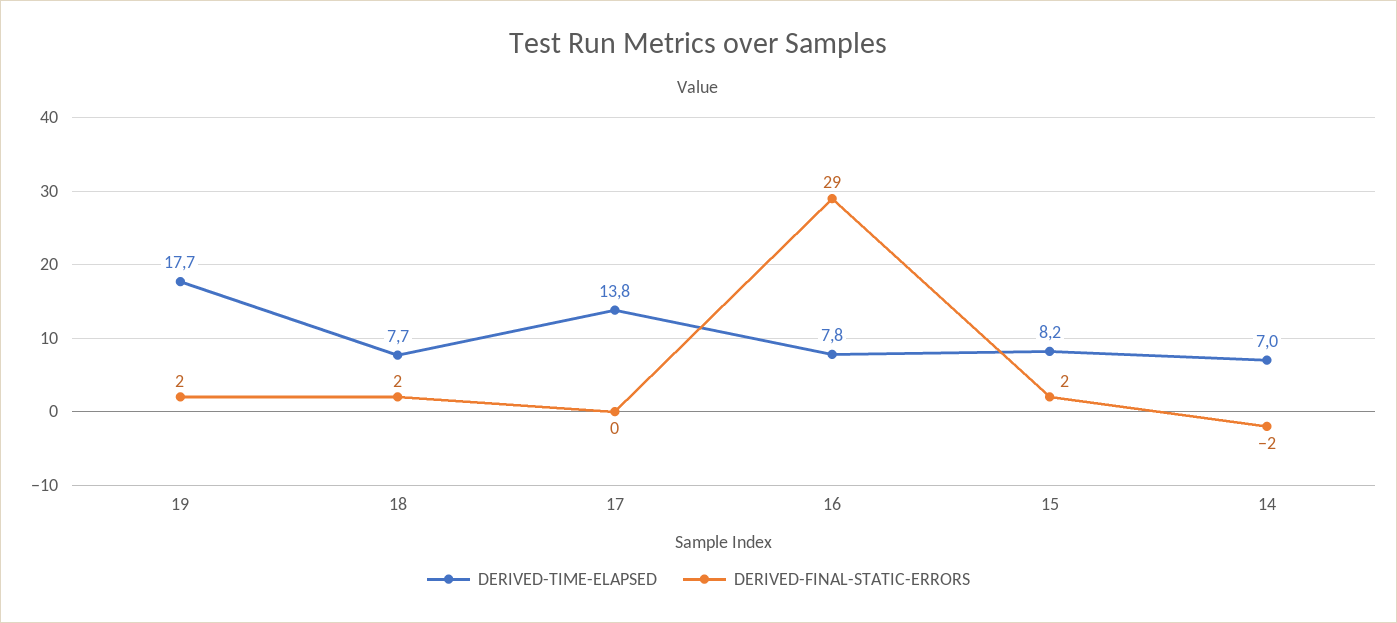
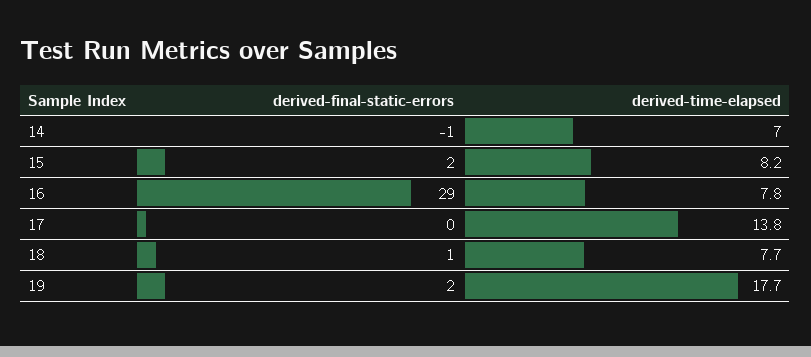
  {
    "DERIVED-TIME-ELAPSED": {
      "19": 17.7,
      "18": 7.7,
      "17": 13.8,
      "16": 7.8,
      "15": 8.2,
      "14": 7
    },
    "DERIVED-FINAL-STATIC-ERRORS": {
      "19": 2,
-     "18": 2,
+     "18": 1,
      "17": 0,
      "16": 29,
      "15": 2,
-     "14": -2
+     "14": -1
    }
  }

